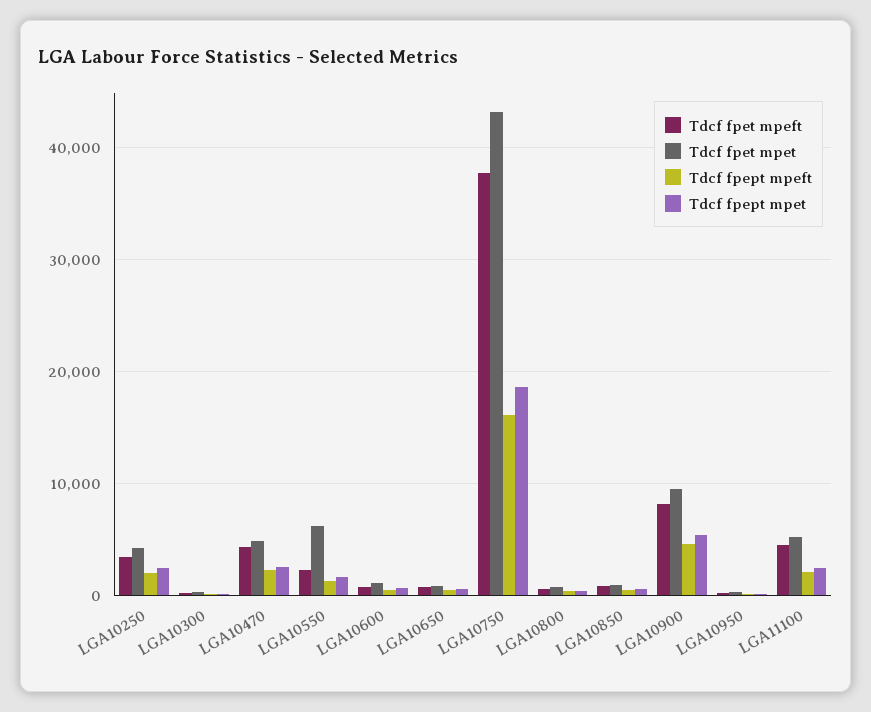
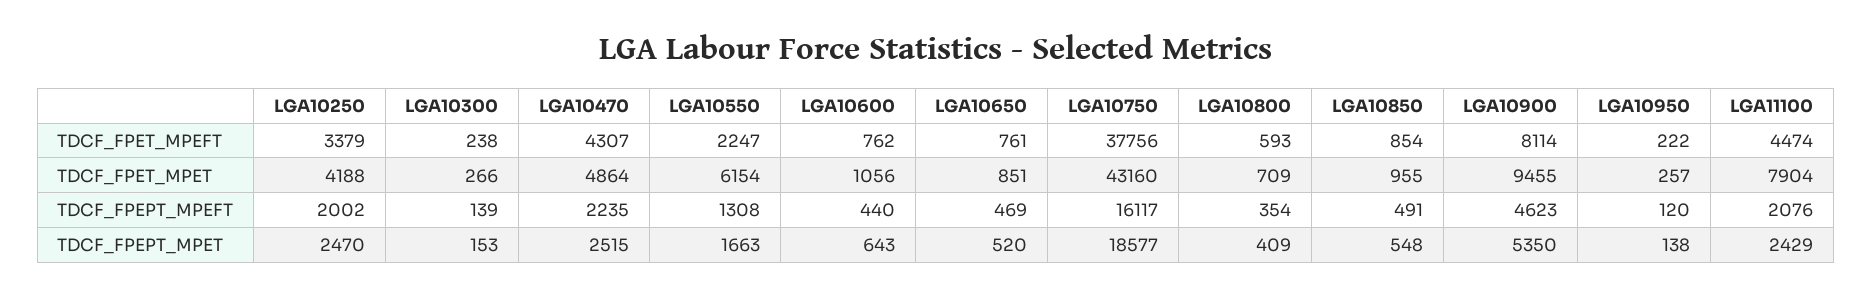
  {
    "Tdcf fpet mpeft": {
      "LGA10250": 3379,
      "LGA10300": 238,
      "LGA10470": 4307,
      "LGA10550": 2247,
      "LGA10600": 762,
      "LGA10650": 761,
      "LGA10750": 37756,
      "LGA10800": 593,
      "LGA10850": 854,
      "LGA10900": 8114,
      "LGA10950": 222,
      "LGA11100": 4474
    },
    "Tdcf fpet mpet": {
      "LGA10250": 4188,
      "LGA10300": 266,
      "LGA10470": 4864,
      "LGA10550": 6154,
      "LGA10600": 1056,
      "LGA10650": 851,
      "LGA10750": 43160,
      "LGA10800": 709,
      "LGA10850": 955,
      "LGA10900": 9455,
      "LGA10950": 257,
-     "LGA11100": 5000
+     "LGA11100": 7904
    },
    "Tdcf fpept mpeft": {
      "LGA10250": 2002,
      "LGA10300": 139,
      "LGA10470": 2235,
      "LGA10550": 1308,
      "LGA10600": 440,
      "LGA10650": 469,
      "LGA10750": 16117,
      "LGA10800": 354,
      "LGA10850": 491,
      "LGA10900": 4623,
      "LGA10950": 120,
      "LGA11100": 2076
    },
    "Tdcf fpept mpet": {
      "LGA10250": 2470,
      "LGA10300": 153,
      "LGA10470": 2515,
      "LGA10550": 1663,
      "LGA10600": 643,
      "LGA10650": 520,
      "LGA10750": 18577,
      "LGA10800": 409,
      "LGA10850": 548,
      "LGA10900": 5350,
      "LGA10950": 138,
      "LGA11100": 2429
    }
  }

